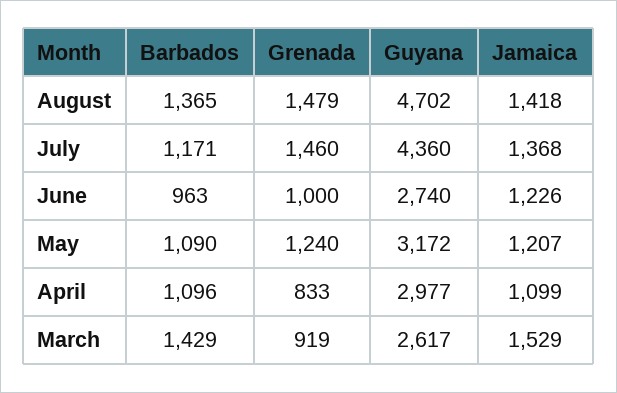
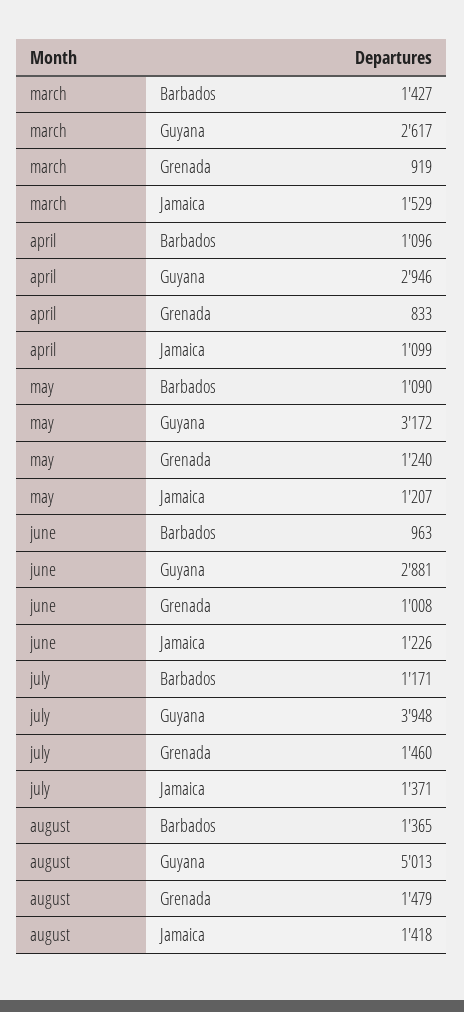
  {
    "Barbados": {
      "August": 1365,
      "July": 1171,
      "June": 963,
      "May": 1090,
      "April": 1096,
-     "March": 1429
+     "March": 1427
    },
    "Grenada": {
      "August": 1479,
      "July": 1460,
-     "June": 1000,
+     "June": 1008,
      "May": 1240,
      "April": 833,
      "March": 919
    },
    "Guyana": {
-     "August": 4702,
+     "August": 5013,
-     "July": 4360,
+     "July": 3948,
-     "June": 2740,
+     "June": 2881,
      "May": 3172,
-     "April": 2977,
+     "April": 2946,
      "March": 2617
    },
    "Jamaica": {
      "August": 1418,
-     "July": 1368,
+     "July": 1371,
      "June": 1226,
      "May": 1207,
      "April": 1099,
      "March": 1529
    }
  }

